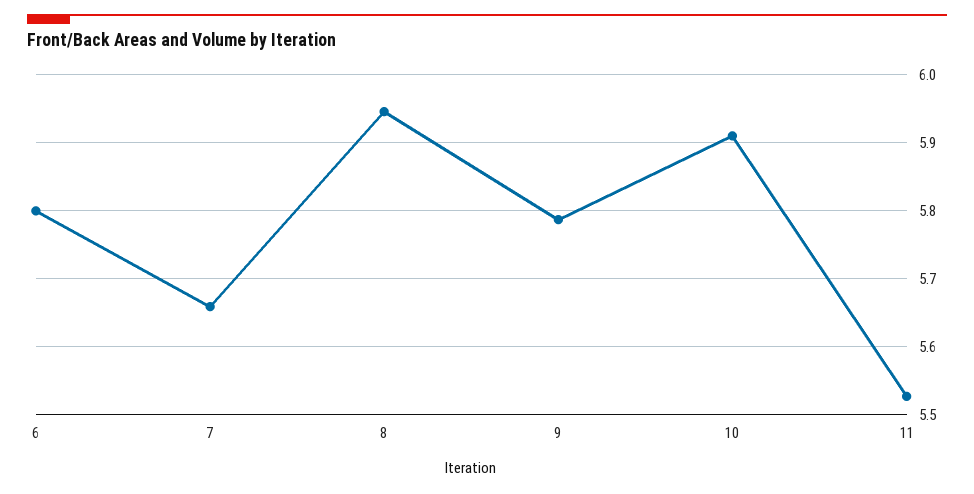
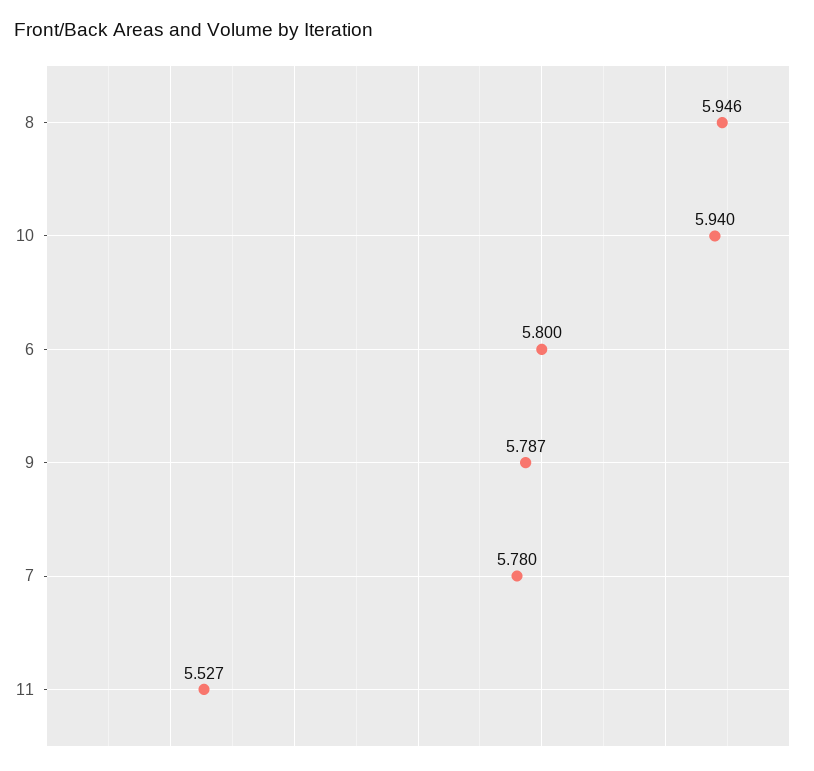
  {
    "6": 5.8,
-   "7": 5.66,
+   "7": 5.78,
    "8": 5.946,
    "9": 5.787,
-   "10": 5.91,
+   "10": 5.94,
    "11": 5.527
  }

